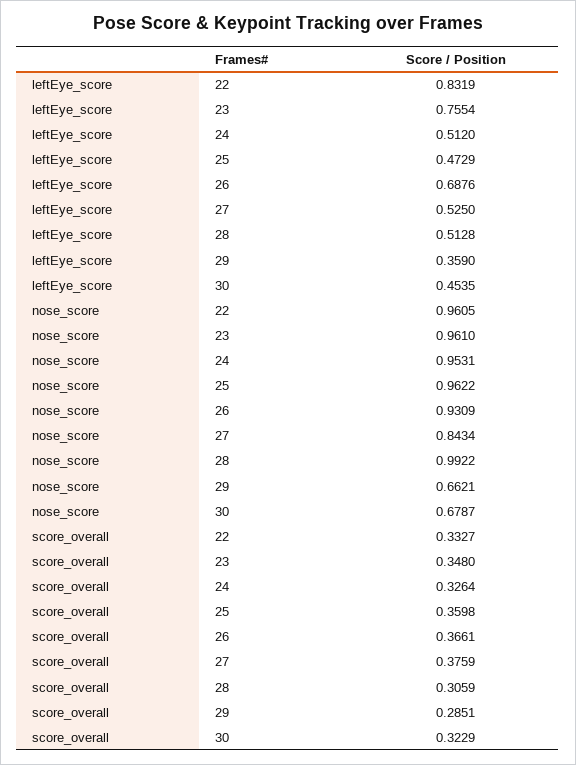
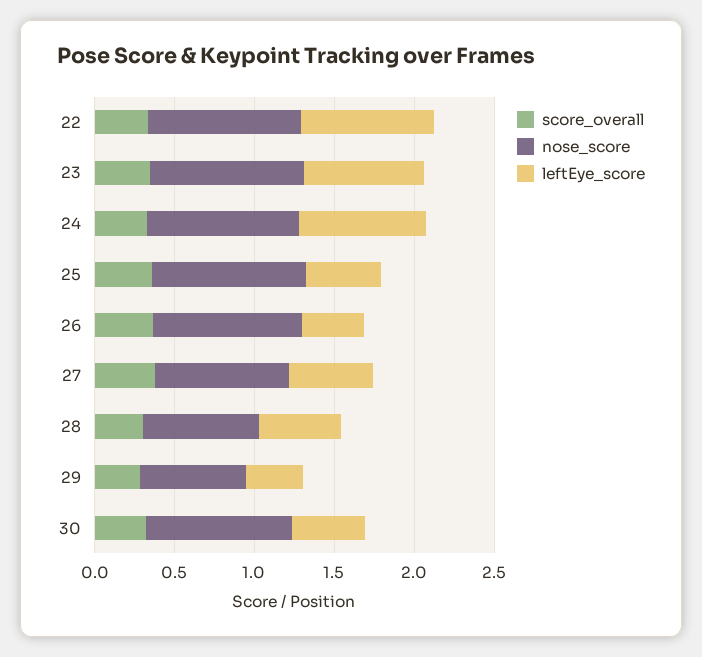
  {
    "leftEye_score": {
      "22": 0.8319,
      "23": 0.7554,
-     "24": 0.512,
+     "24": 0.8,
      "25": 0.4729,
-     "26": 0.6876,
+     "26": 0.4,
      "27": 0.525,
      "28": 0.5128,
      "29": 0.359,
      "30": 0.4535
    },
    "nose_score": {
      "22": 0.9605,
      "23": 0.961,
      "24": 0.9531,
      "25": 0.9622,
      "26": 0.9309,
      "27": 0.8434,
-     "28": 0.9922,
+     "28": 0.7,
      "29": 0.6621,
-     "30": 0.6787
+     "30": 0.9
    },
    "score_overall": {
      "22": 0.3327,
      "23": 0.348,
      "24": 0.3264,
      "25": 0.3598,
      "26": 0.3661,
      "27": 0.3759,
      "28": 0.3059,
      "29": 0.2851,
      "30": 0.3229
    }
  }

